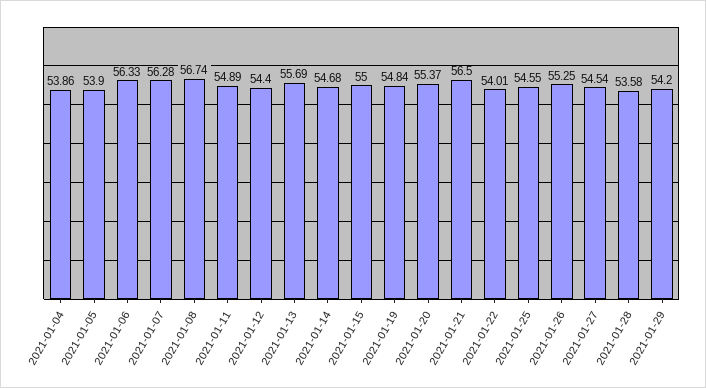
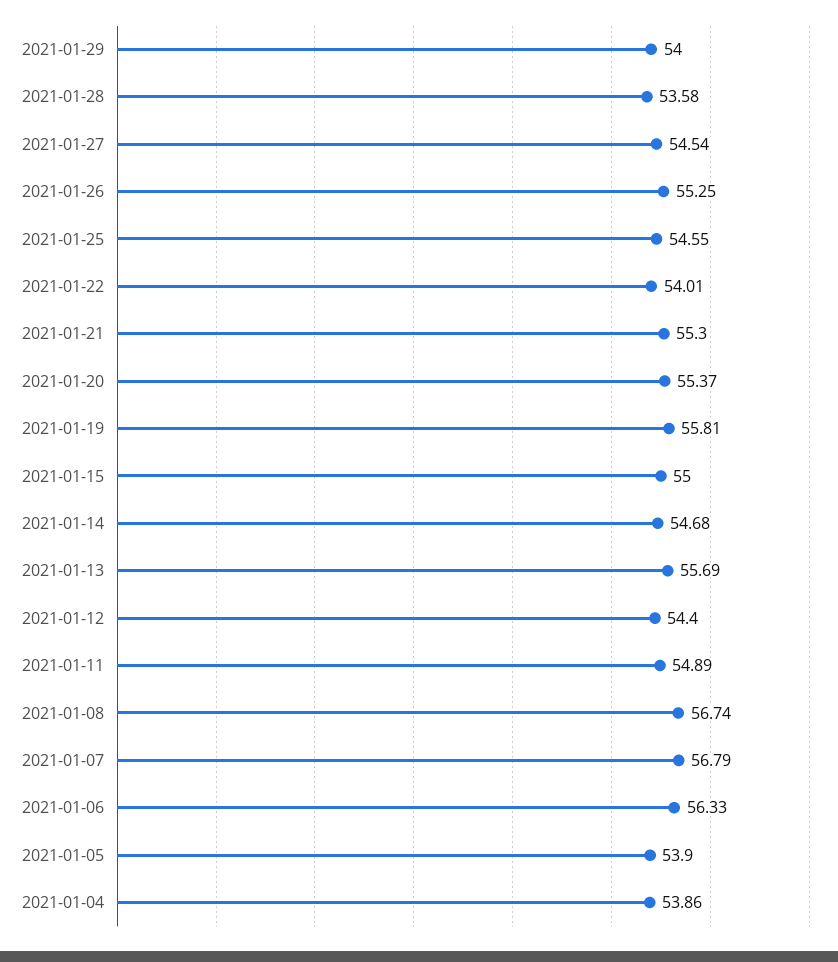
  {
    "2021-01-04": 53.86,
    "2021-01-05": 53.9,
    "2021-01-06": 56.33,
-   "2021-01-07": 56.28,
+   "2021-01-07": 56.79,
    "2021-01-08": 56.74,
    "2021-01-11": 54.89,
    "2021-01-12": 54.4,
    "2021-01-13": 55.69,
    "2021-01-14": 54.68,
    "2021-01-15": 55,
-   "2021-01-19": 54.84,
+   "2021-01-19": 55.81,
    "2021-01-20": 55.37,
-   "2021-01-21": 56.5,
+   "2021-01-21": 55.3,
    "2021-01-22": 54.01,
    "2021-01-25": 54.55,
    "2021-01-26": 55.25,
    "2021-01-27": 54.54,
    "2021-01-28": 53.58,
-   "2021-01-29": 54.2
+   "2021-01-29": 54
  }

